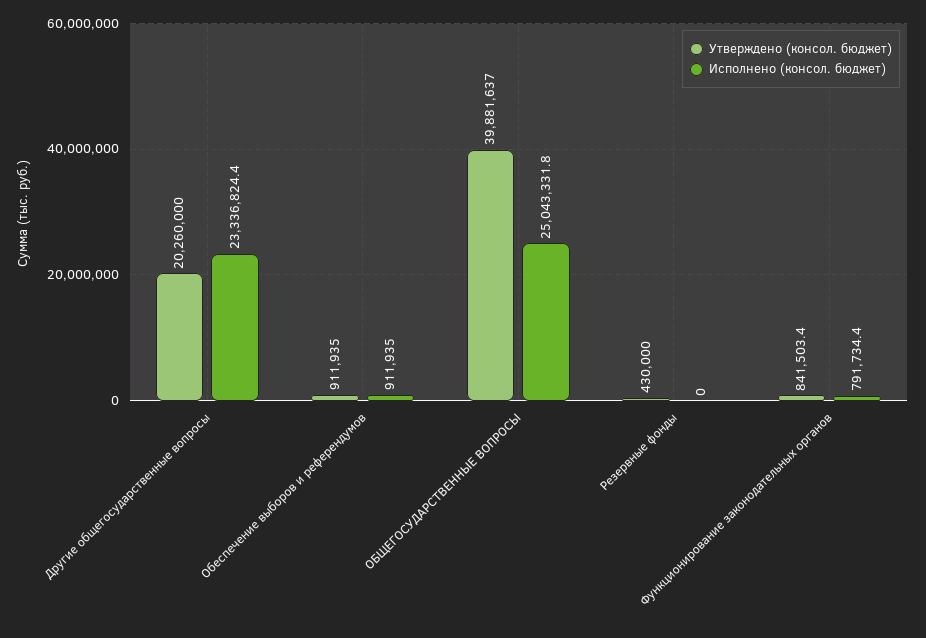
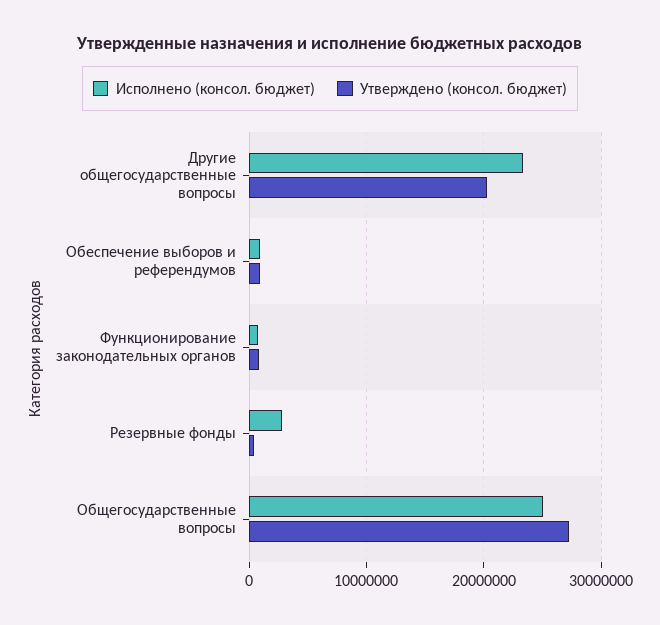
  {
    "Утверждено (консол. бюджет)": {
      "Другие общегосударственные вопросы": 20260000,
      "Обеспечение выборов и референдумов": 911935,
-     "ОБЩЕГОСУДАРСТВЕННЫЕ ВОПРОСЫ": 39881637,
+     "ОБЩЕГОСУДАРСТВЕННЫЕ ВОПРОСЫ": 27000000,
      "Резервные фонды": 430000,
      "Функционирование законодательных органов": 841503.4
    },
    "Исполнено (консол. бюджет)": {
      "Другие общегосударственные вопросы": 23336824.4,
      "Обеспечение выборов и референдумов": 911935,
      "ОБЩЕГОСУДАРСТВЕННЫЕ ВОПРОСЫ": 25043331.8,
-     "Резервные фонды": 0,
+     "Резервные фонды": 3000000,
      "Функционирование законодательных органов": 791734.4
    }
  }

